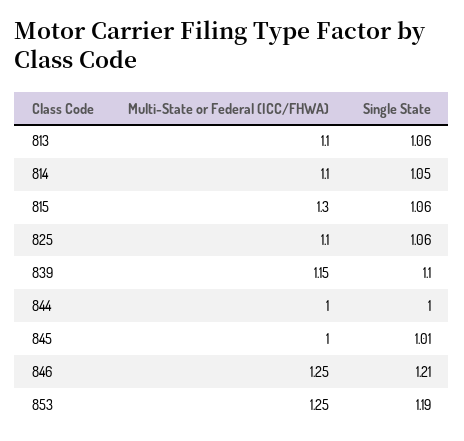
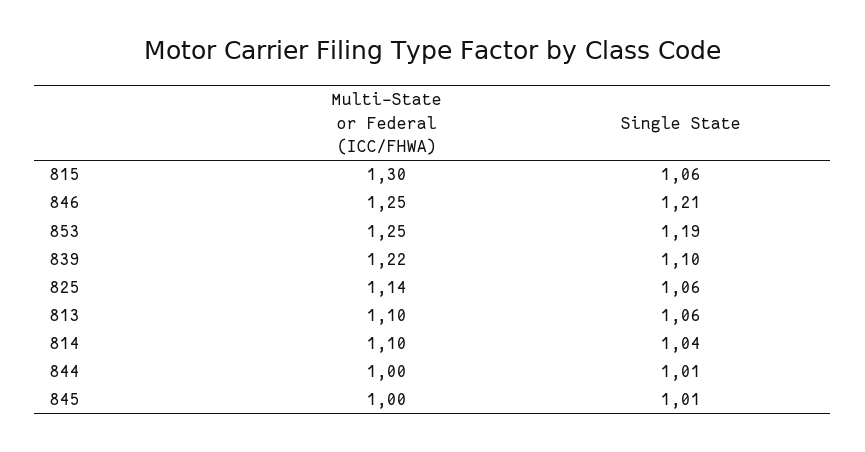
  {
    "Multi-State or Federal (ICC/FHWA)": {
      "813": 1.1,
      "814": 1.1,
      "815": 1.3,
-     "825": 1.1,
+     "825": 1.14,
-     "839": 1.15,
+     "839": 1.22,
      "844": 1,
      "845": 1,
      "846": 1.25,
      "853": 1.25
    },
    "Single State": {
      "813": 1.06,
-     "814": 1.05,
+     "814": 1.04,
      "815": 1.06,
      "825": 1.06,
      "839": 1.1,
-     "844": 1,
+     "844": 1.01,
      "845": 1.01,
      "846": 1.21,
      "853": 1.19
    }
  }

